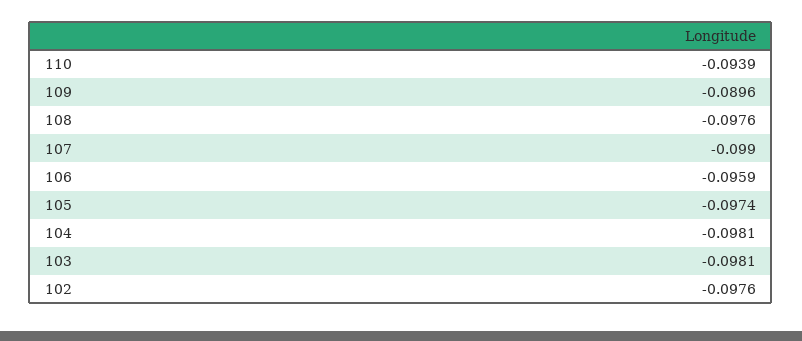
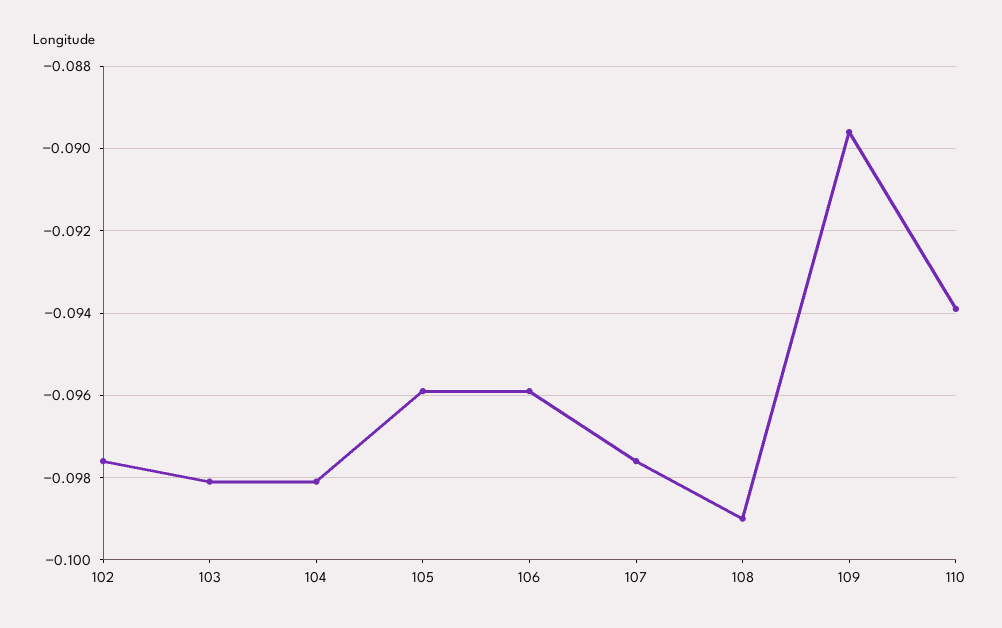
  {
    "110": -0.0939,
    "109": -0.0896,
-   "108": -0.0976,
+   "108": -0.099,
-   "107": -0.099,
+   "107": -0.0975,
    "106": -0.0959,
-   "105": -0.0974,
+   "105": -0.096,
    "104": -0.0981,
    "103": -0.0981,
    "102": -0.0976
  }

